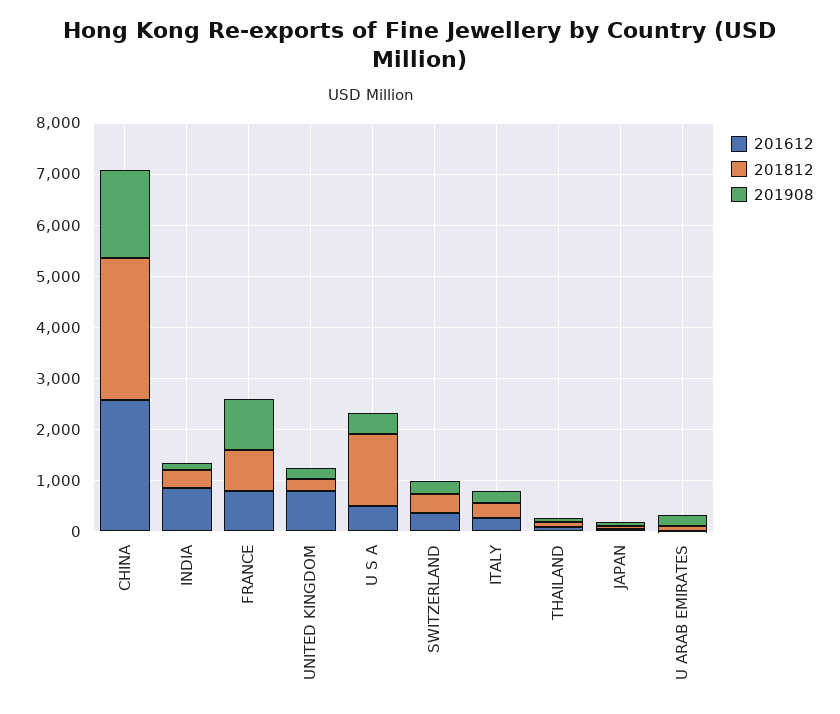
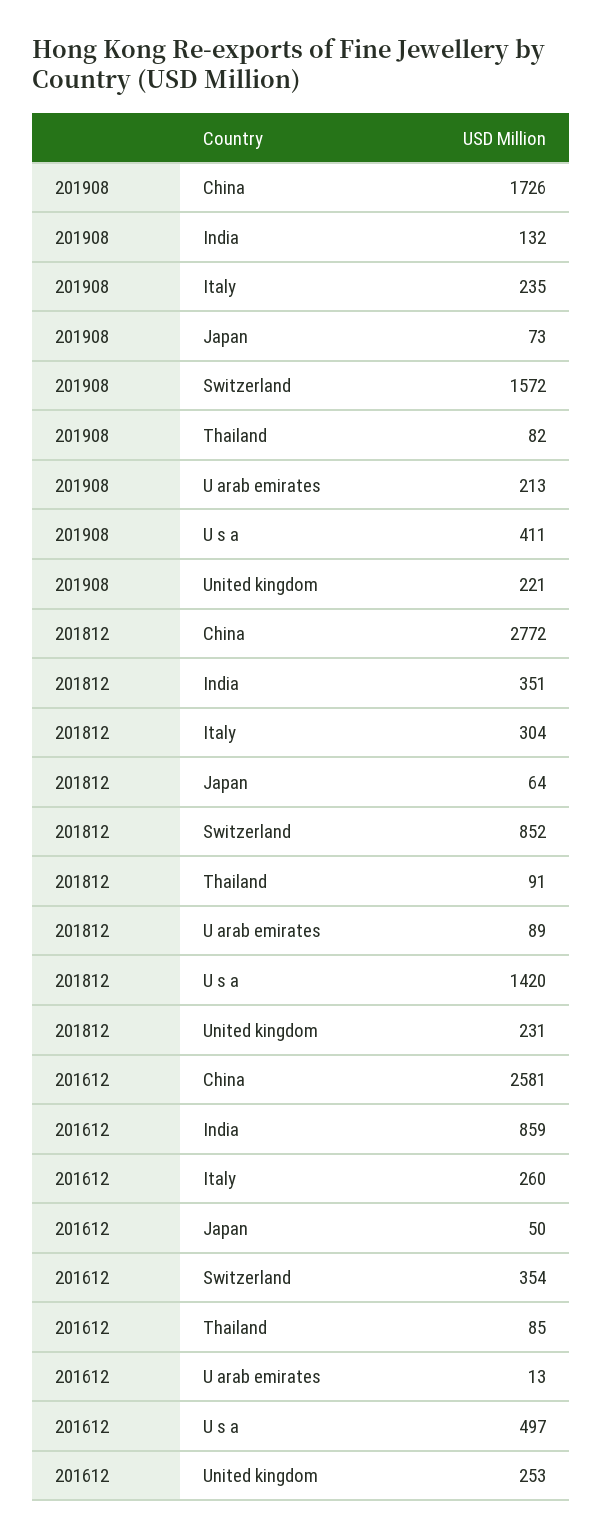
  {
    "201612": {
      "CHINA": 2581,
      "INDIA": 859,
-     "FRANCE": 800,
-     "UNITED KINGDOM": 800,
+     "UNITED KINGDOM": 253,
      "U S A": 497,
      "SWITZERLAND": 354,
      "ITALY": 260,
      "THAILAND": 85,
      "JAPAN": 50,
      "U ARAB EMIRATES": 13
    },
    "201812": {
      "CHINA": 2772,
      "INDIA": 351,
-     "FRANCE": 800,
      "UNITED KINGDOM": 231,
      "U S A": 1420,
-     "SWITZERLAND": 400,
+     "SWITZERLAND": 852,
      "ITALY": 304,
      "THAILAND": 91,
      "JAPAN": 64,
      "U ARAB EMIRATES": 89
    },
    "201908": {
      "CHINA": 1726,
      "INDIA": 132,
-     "FRANCE": 1000,
      "UNITED KINGDOM": 221,
      "U S A": 411,
-     "SWITZERLAND": 200,
+     "SWITZERLAND": 1572,
      "ITALY": 235,
      "THAILAND": 82,
      "JAPAN": 73,
      "U ARAB EMIRATES": 213
    }
  }

